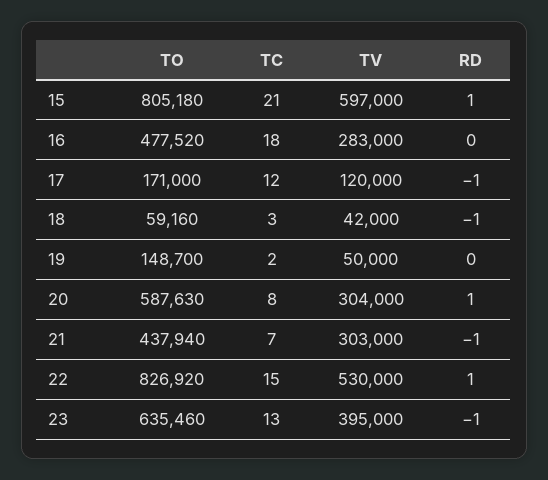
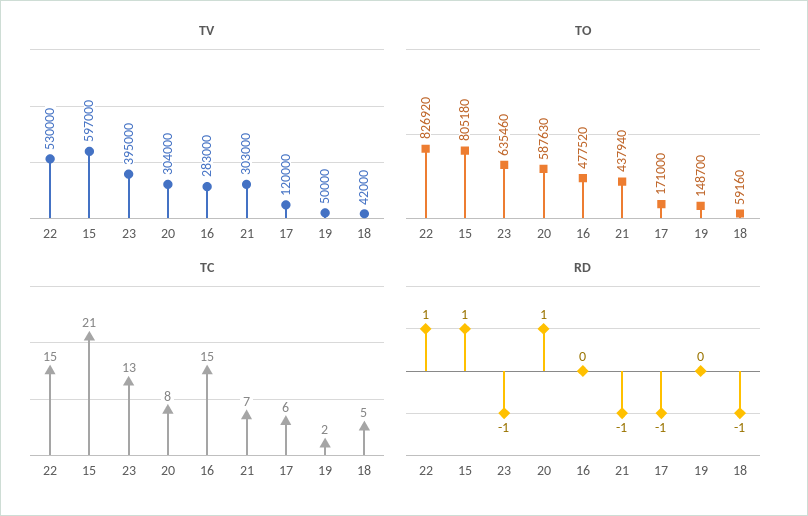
  {
    "TO": {
      "15": 805180,
      "16": 477520,
      "17": 171000,
      "18": 59160,
      "19": 148700,
      "20": 587630,
      "21": 437940,
      "22": 826920,
      "23": 635460
    },
    "TC": {
      "15": 21,
-     "16": 18,
+     "16": 15,
-     "17": 12,
+     "17": 6,
-     "18": 3,
+     "18": 5,
      "19": 2,
      "20": 8,
      "21": 7,
      "22": 15,
      "23": 13
    },
    "TV": {
      "15": 597000,
      "16": 283000,
      "17": 120000,
      "18": 42000,
      "19": 50000,
      "20": 304000,
      "21": 303000,
      "22": 530000,
      "23": 395000
    },
    "RD": {
      "15": 1,
      "16": 0,
      "17": -1,
      "18": -1,
      "19": 0,
      "20": 1,
      "21": -1,
      "22": 1,
      "23": -1
    }
  }

